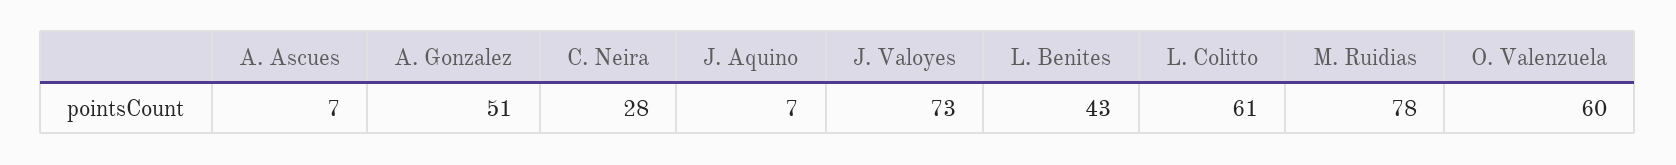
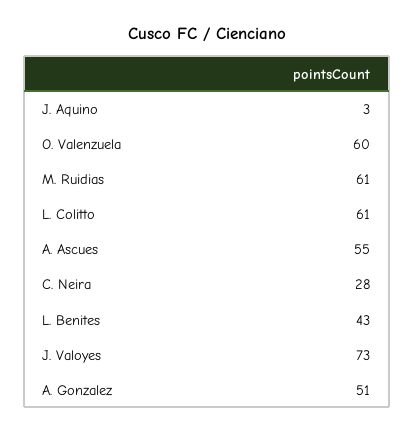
  {
-   "A. Ascues": 7,
+   "A. Ascues": 55,
    "A. Gonzalez": 51,
    "C. Neira": 28,
-   "J. Aquino": 7,
+   "J. Aquino": 3,
    "J. Valoyes": 73,
    "L. Benites": 43,
    "L. Colitto": 61,
-   "M. Ruidias": 78,
+   "M. Ruidias": 61,
    "O. Valenzuela": 60
  }

